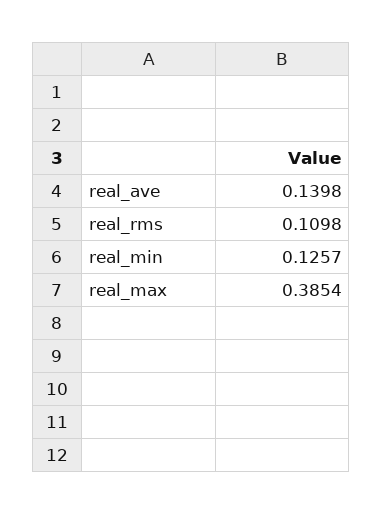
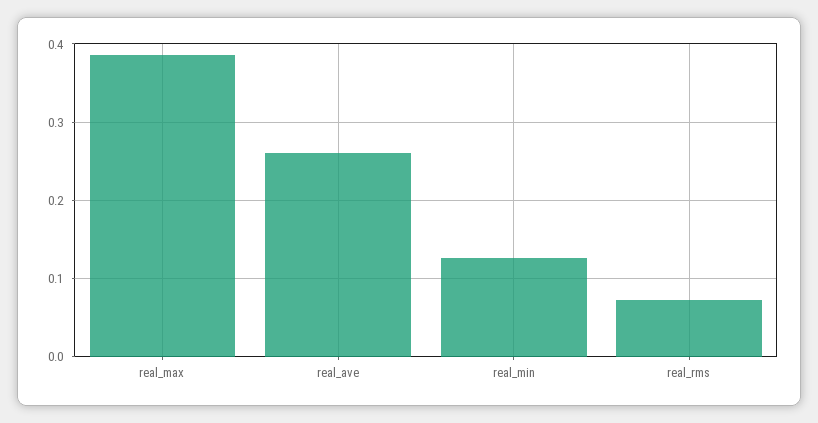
  {
-   "real_ave": 0.1398,
+   "real_ave": 0.26,
-   "real_rms": 0.1098,
+   "real_rms": 0.07,
    "real_min": 0.1257,
    "real_max": 0.3854
  }

